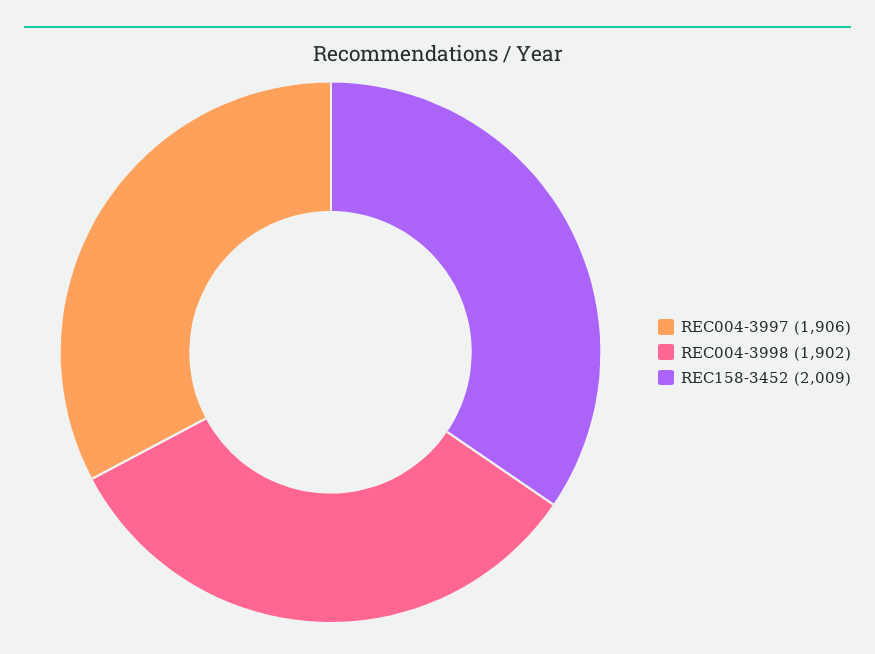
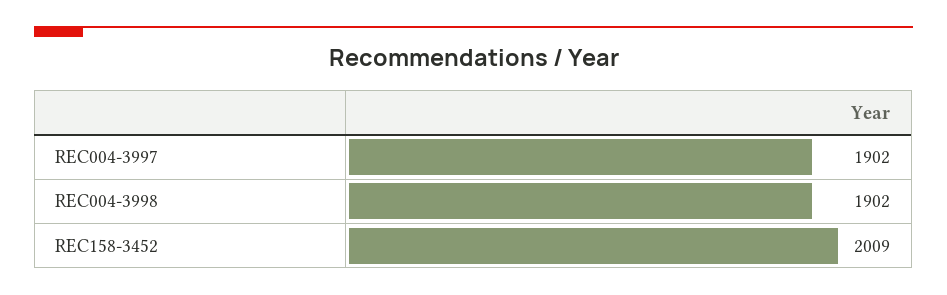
  {
-   "REC004-3997": 1906,
+   "REC004-3997": 1902,
    "REC004-3998": 1902,
    "REC158-3452": 2009
  }

